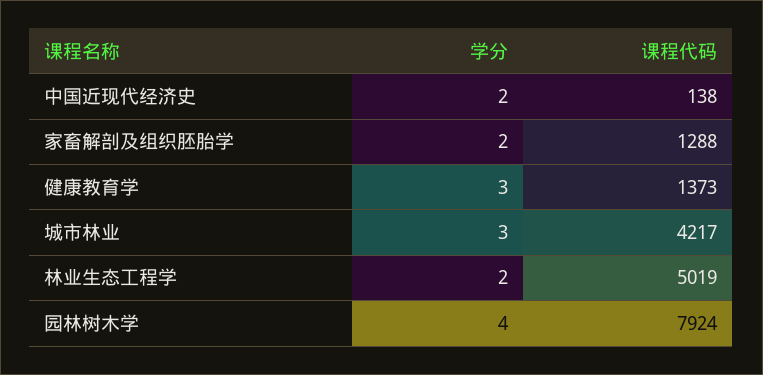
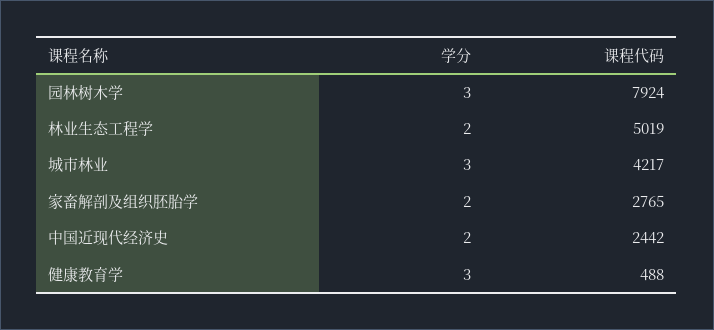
  {
    "学分": {
      "中国近现代经济史": 2,
      "家畜解剖及组织胚胎学": 2,
      "健康教育学": 3,
      "城市林业": 3,
      "林业生态工程学": 2,
-     "园林树木学": 4
+     "园林树木学": 3
    },
    "课程代码": {
-     "中国近现代经济史": 138,
+     "中国近现代经济史": 2442,
-     "家畜解剖及组织胚胎学": 1288,
+     "家畜解剖及组织胚胎学": 2765,
-     "健康教育学": 1373,
+     "健康教育学": 488,
      "城市林业": 4217,
      "林业生态工程学": 5019,
      "园林树木学": 7924
    }
  }

